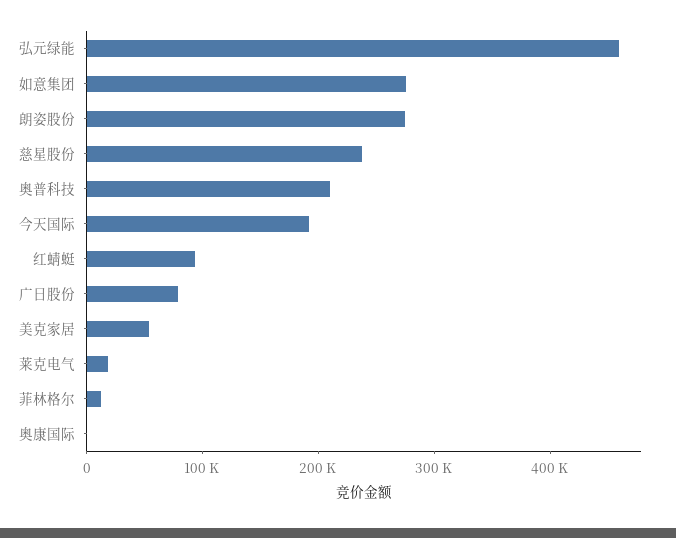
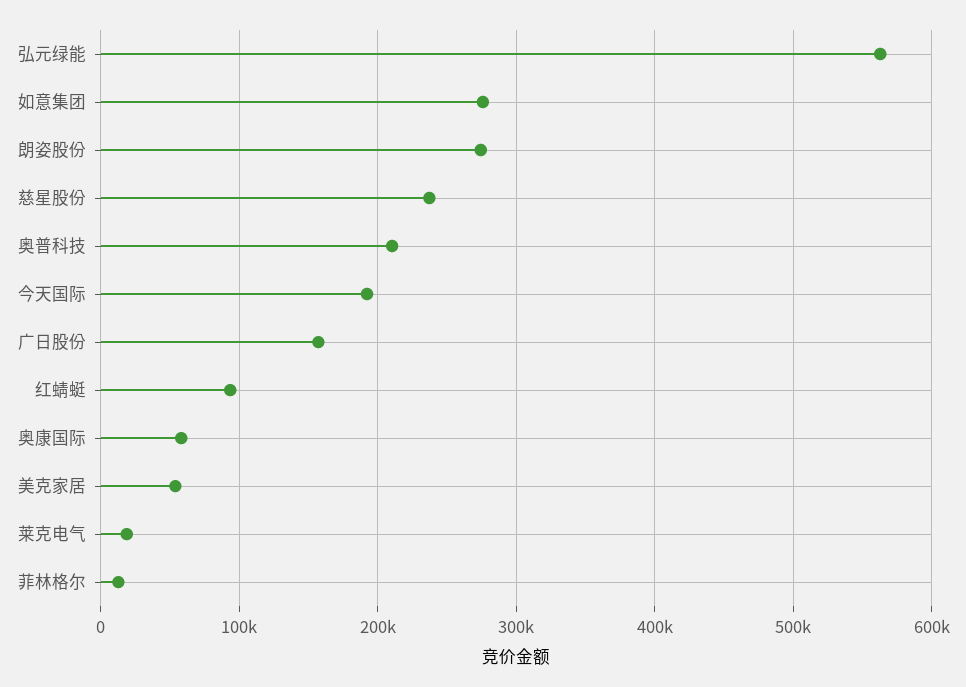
  {
-   "弘元绿能": 460000,
+   "弘元绿能": 560000,
    "如意集团": 280000,
    "朗姿股份": 270000,
    "慈星股份": 240000,
    "奥普科技": 210000,
    "今天国际": 190000,
    "红蜻蜓": 90000,
-   "广日股份": 80000,
+   "广日股份": 160000,
    "美克家居": 50000,
    "莱克电气": 20000,
    "菲林格尔": 10000,
-   "奥康国际": 0
+   "奥康国际": 60000
  }

